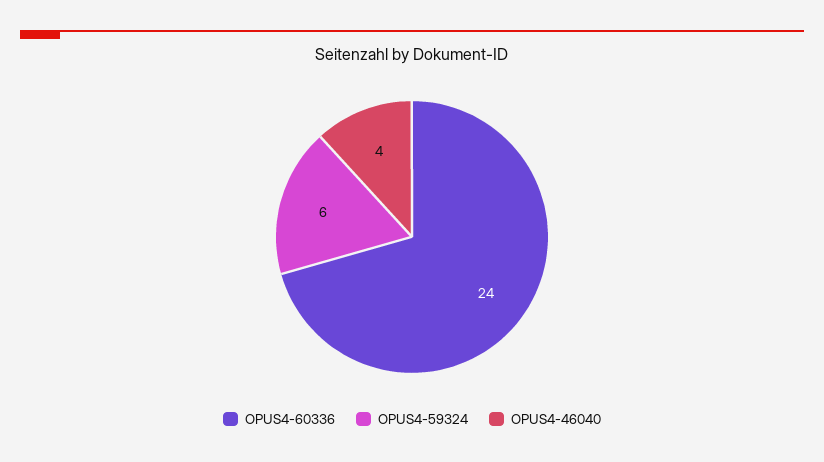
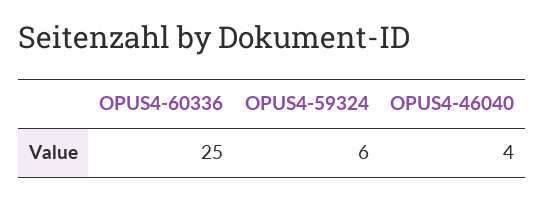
  {
-   "OPUS4-60336": 24,
+   "OPUS4-60336": 25,
    "OPUS4-59324": 6,
    "OPUS4-46040": 4
  }

